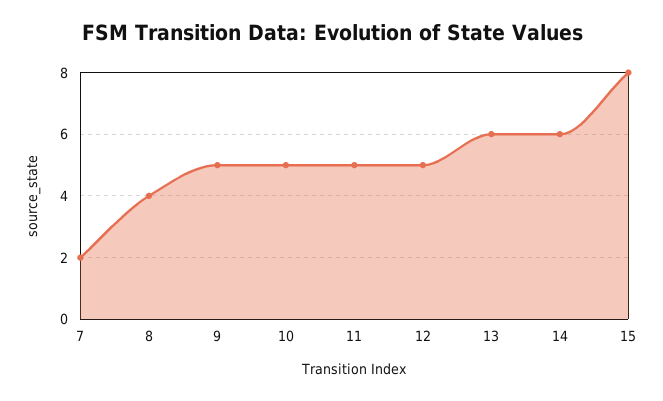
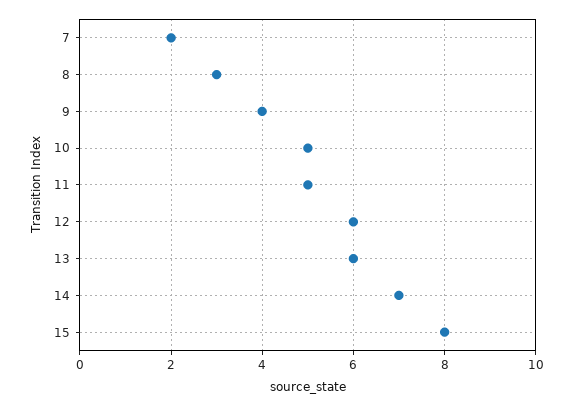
  {
    "7": 2,
-   "8": 4,
+   "8": 3,
-   "9": 5,
+   "9": 4,
    "10": 5,
    "11": 5,
-   "12": 5,
+   "12": 6,
    "13": 6,
-   "14": 6,
+   "14": 7,
    "15": 8
  }

